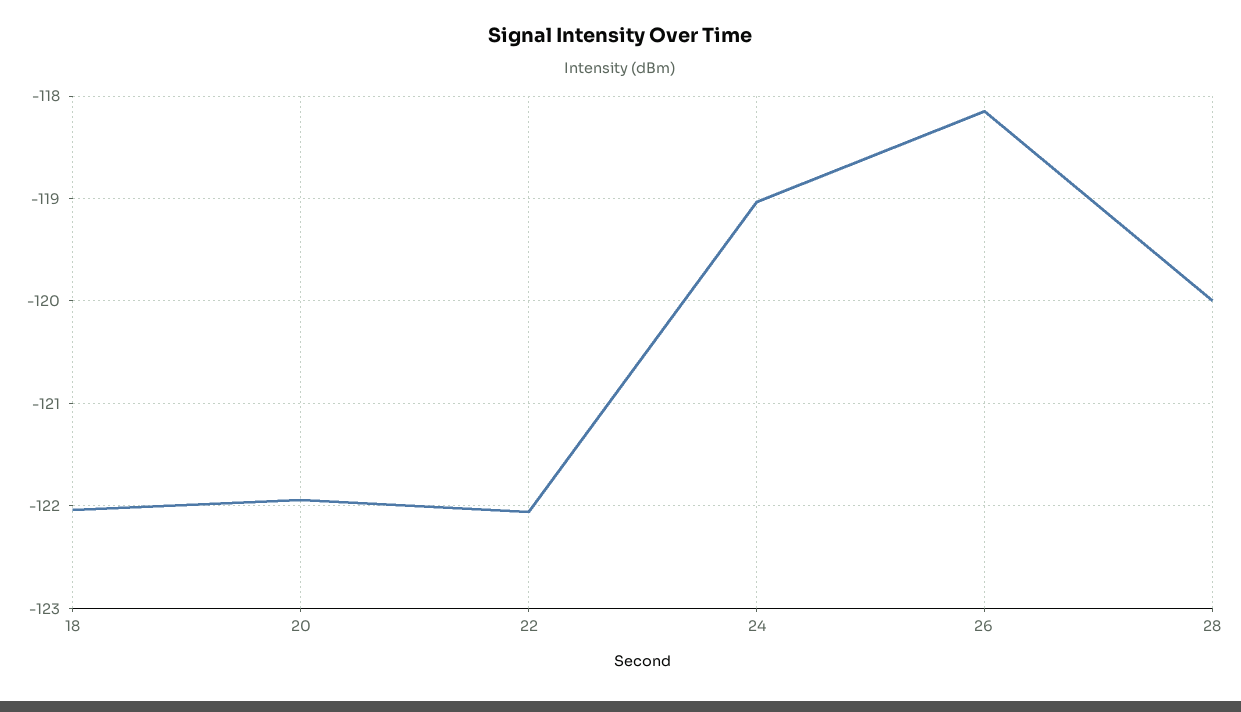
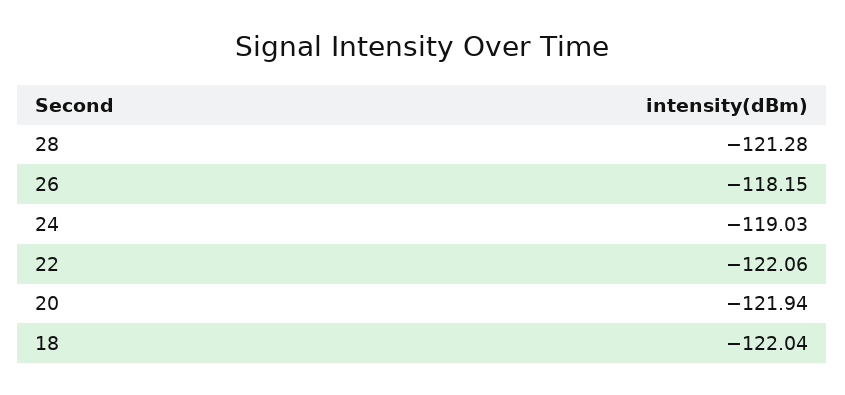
  {
    "18": -122.04,
    "20": -121.94,
    "22": -122.06,
    "24": -119.03,
    "26": -118.15,
-   "28": -120
+   "28": -121.28
  }

